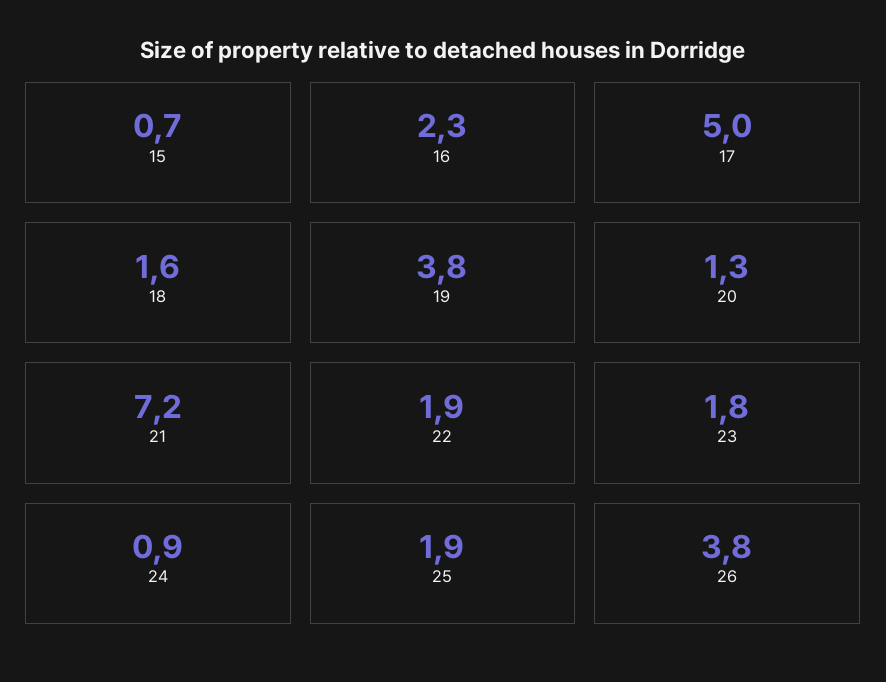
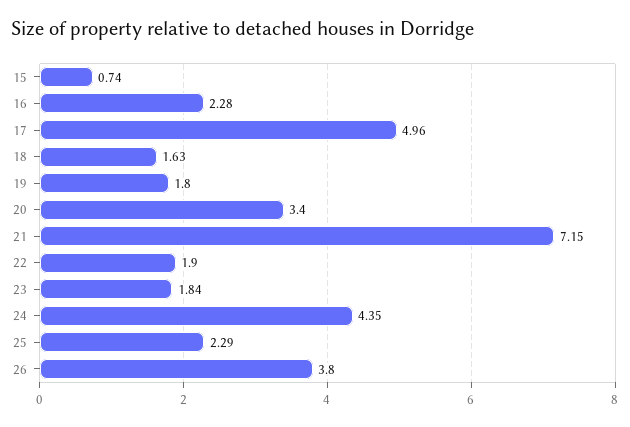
  {
    "15": 0.74,
    "16": 2.28,
    "17": 4.96,
    "18": 1.63,
-   "19": 3.8,
+   "19": 1.8,
-   "20": 1.3,
+   "20": 3.4,
    "21": 7.15,
    "22": 1.9,
    "23": 1.84,
-   "24": 0.9,
+   "24": 4.35,
-   "25": 1.9,
+   "25": 2.29,
    "26": 3.8
  }

